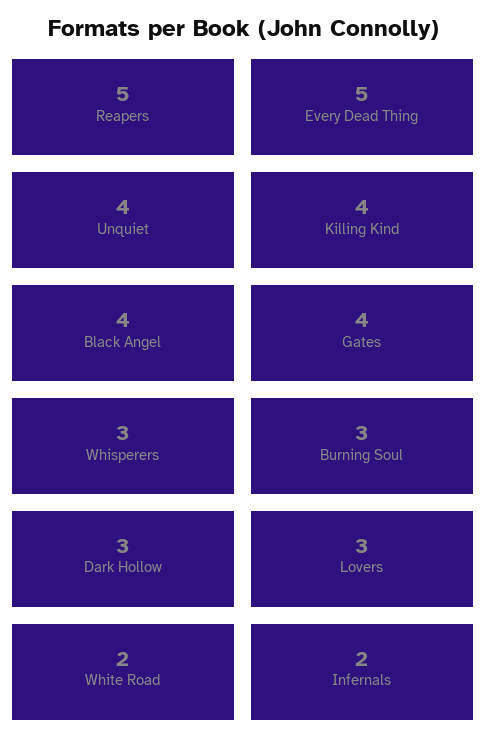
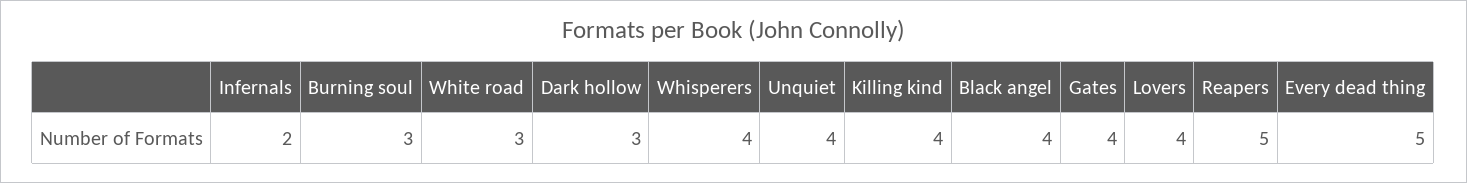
  {
    "Reapers": 5,
    "Every Dead Thing": 5,
    "Unquiet": 4,
    "Killing Kind": 4,
    "Black Angel": 4,
    "Gates": 4,
-   "Whisperers": 3,
+   "Whisperers": 4,
    "Burning Soul": 3,
    "Dark Hollow": 3,
-   "Lovers": 3,
+   "Lovers": 4,
-   "White Road": 2,
+   "White Road": 3,
    "Infernals": 2
  }

